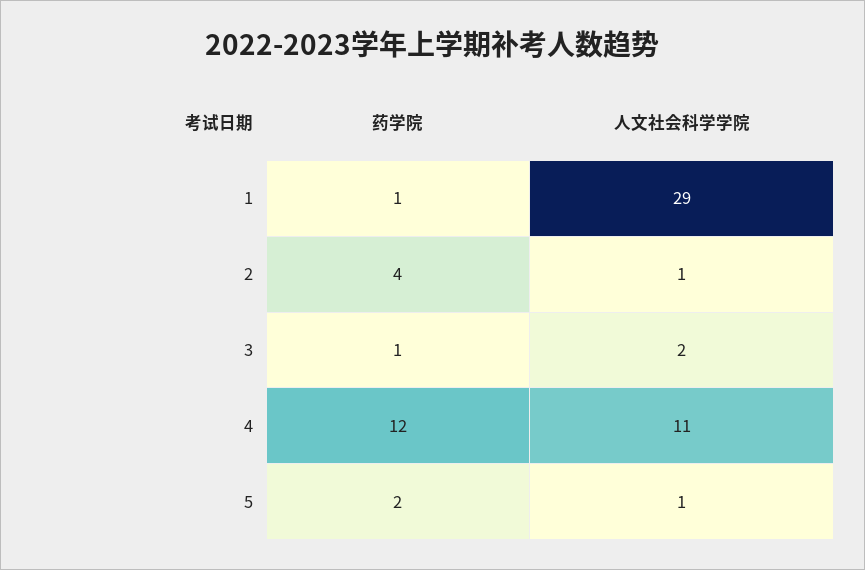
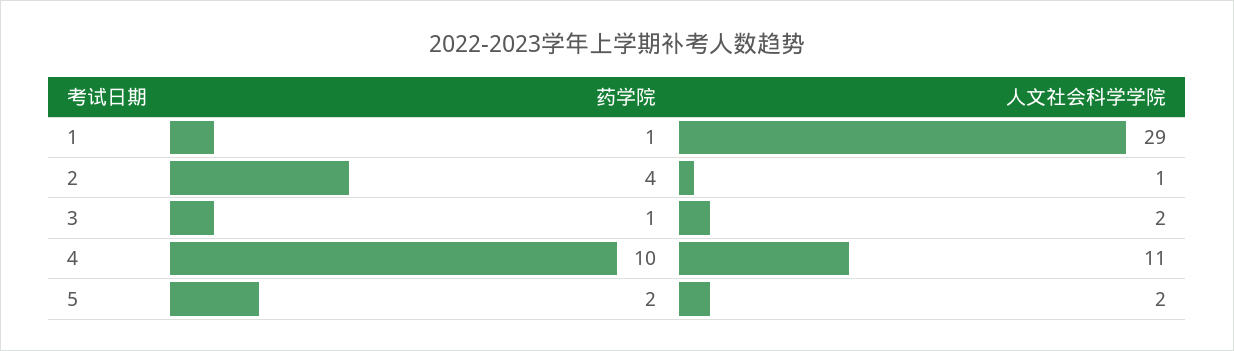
  {
    "药学院": {
      "1": 1,
      "2": 4,
      "3": 1,
-     "4": 12,
+     "4": 10,
      "5": 2
    },
    "人文社会科学学院": {
      "1": 29,
      "2": 1,
      "3": 2,
      "4": 11,
-     "5": 1
+     "5": 2
    }
  }

